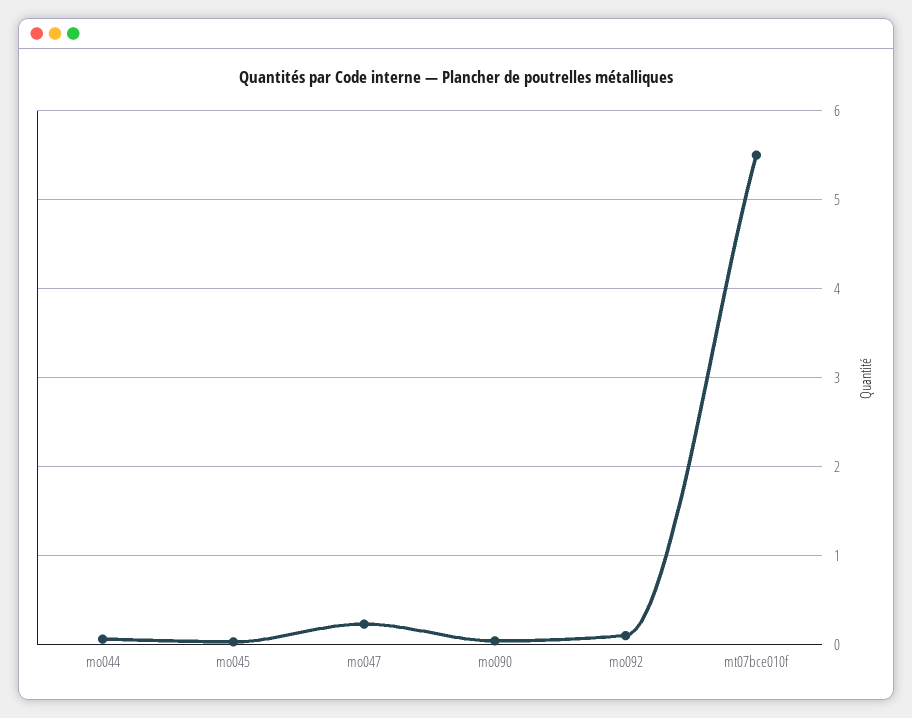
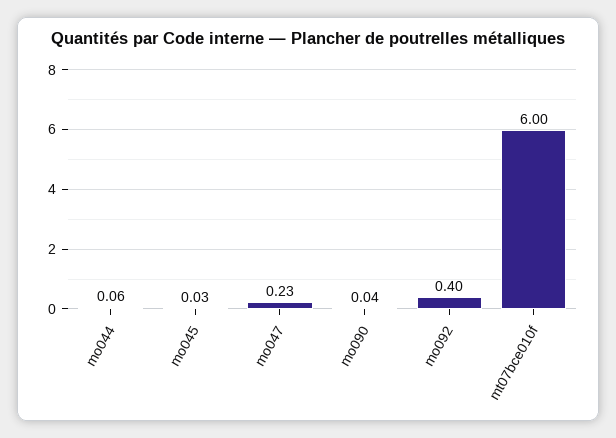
  {
    "mo044": 0.06,
    "mo045": 0.03,
    "mo047": 0.23,
    "mo090": 0.04,
-   "mo092": 0.1,
+   "mo092": 0.4,
-   "mt07bce010f": 5.5
+   "mt07bce010f": 6
  }

